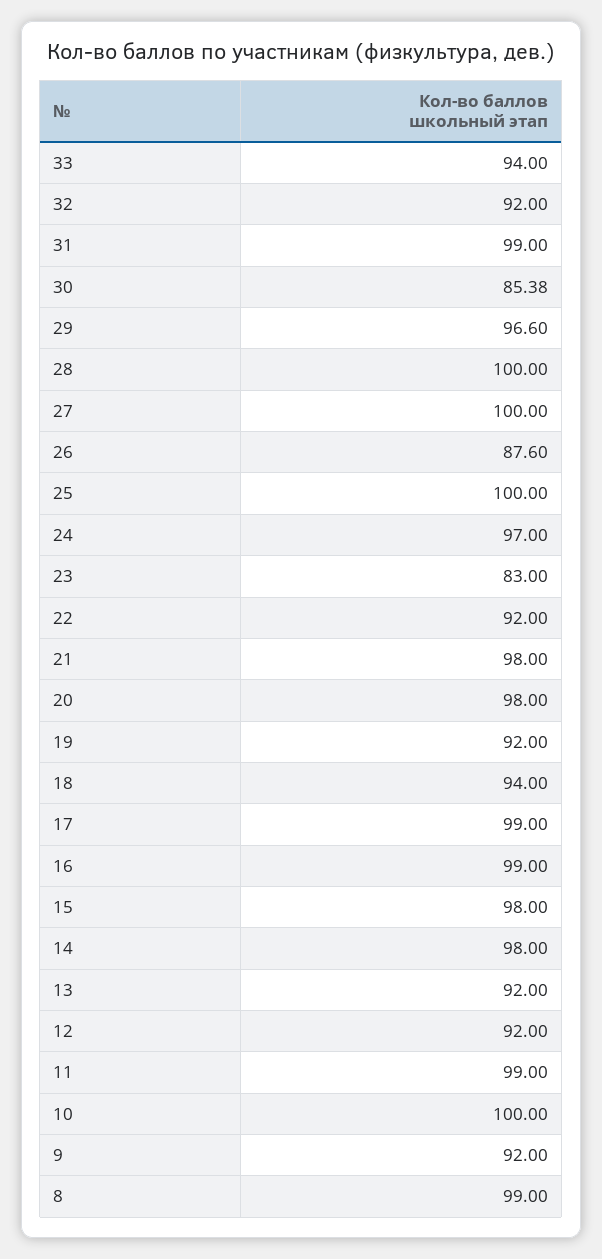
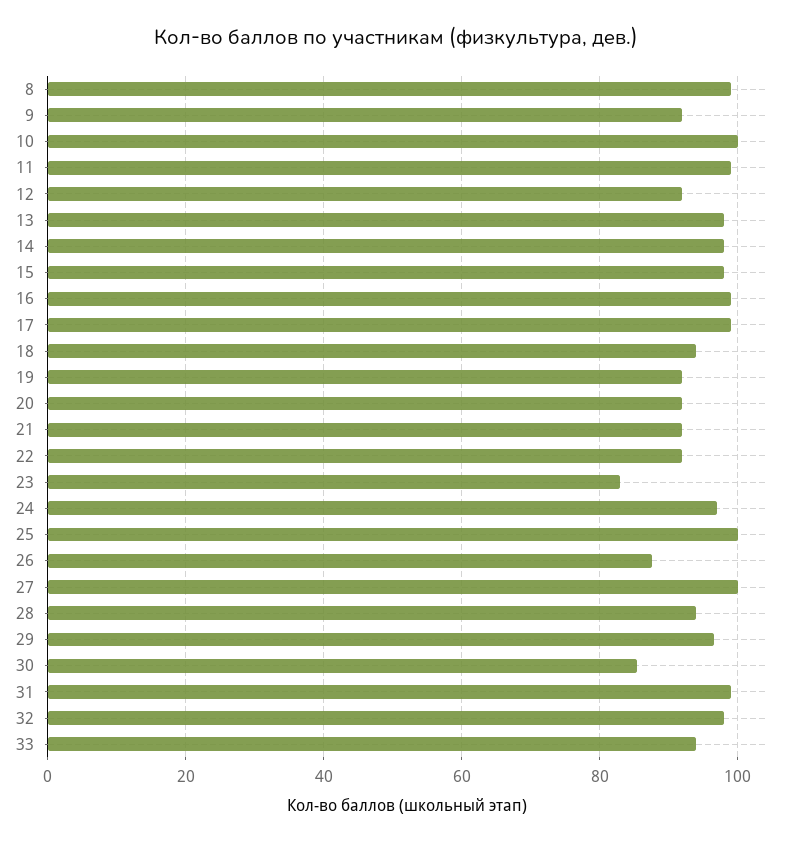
  {
    "33": 94,
-   "32": 92,
+   "32": 98,
    "31": 99,
    "30": 85.38,
    "29": 96.6,
-   "28": 100,
+   "28": 94,
    "27": 100,
    "26": 87.6,
    "25": 100,
    "24": 97,
    "23": 83,
    "22": 92,
-   "21": 98,
+   "21": 92,
-   "20": 98,
+   "20": 92,
    "19": 92,
    "18": 94,
    "17": 99,
    "16": 99,
    "15": 98,
    "14": 98,
-   "13": 92,
+   "13": 98,
    "12": 92,
    "11": 99,
    "10": 100,
    "9": 92,
    "8": 99
  }

